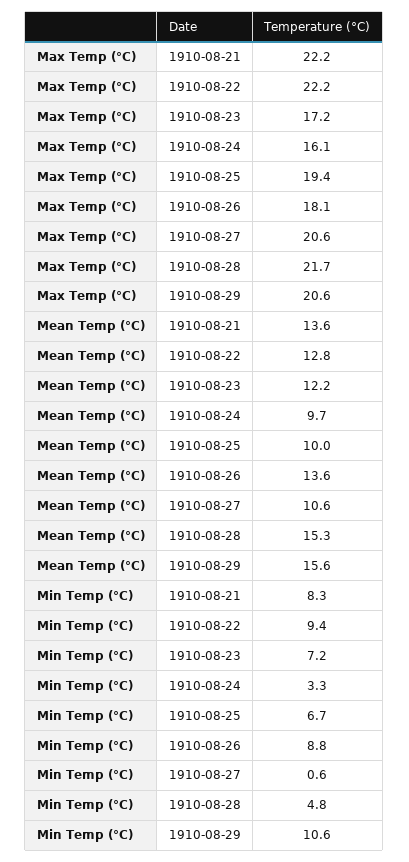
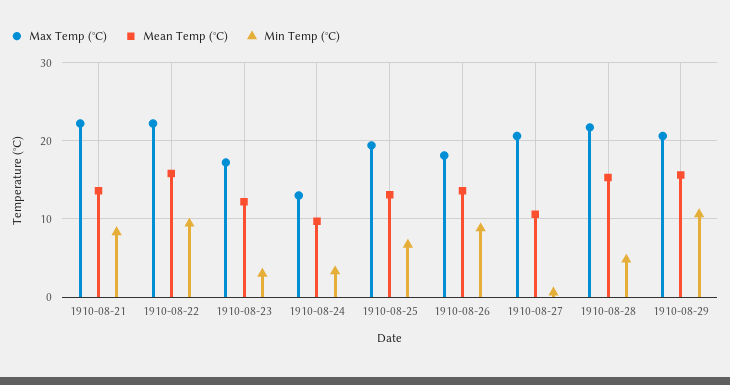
  {
    "Max Temp (°C)": {
      "1910-08-21": 22.2,
      "1910-08-22": 22.2,
      "1910-08-23": 17.2,
-     "1910-08-24": 16.1,
+     "1910-08-24": 13,
      "1910-08-25": 19.4,
      "1910-08-26": 18.1,
      "1910-08-27": 20.6,
      "1910-08-28": 21.7,
      "1910-08-29": 20.6
    },
    "Mean Temp (°C)": {
      "1910-08-21": 13.6,
-     "1910-08-22": 12.8,
+     "1910-08-22": 16,
      "1910-08-23": 12.2,
      "1910-08-24": 9.7,
-     "1910-08-25": 10,
+     "1910-08-25": 13,
      "1910-08-26": 13.6,
      "1910-08-27": 10.6,
      "1910-08-28": 15.3,
      "1910-08-29": 15.6
    },
    "Min Temp (°C)": {
      "1910-08-21": 8.3,
      "1910-08-22": 9.4,
-     "1910-08-23": 7.2,
+     "1910-08-23": 3,
      "1910-08-24": 3.3,
      "1910-08-25": 6.7,
      "1910-08-26": 8.8,
      "1910-08-27": 0.6,
      "1910-08-28": 4.8,
      "1910-08-29": 10.6
    }
  }

